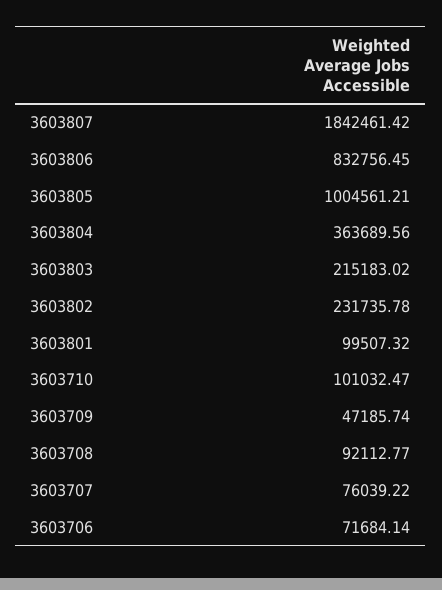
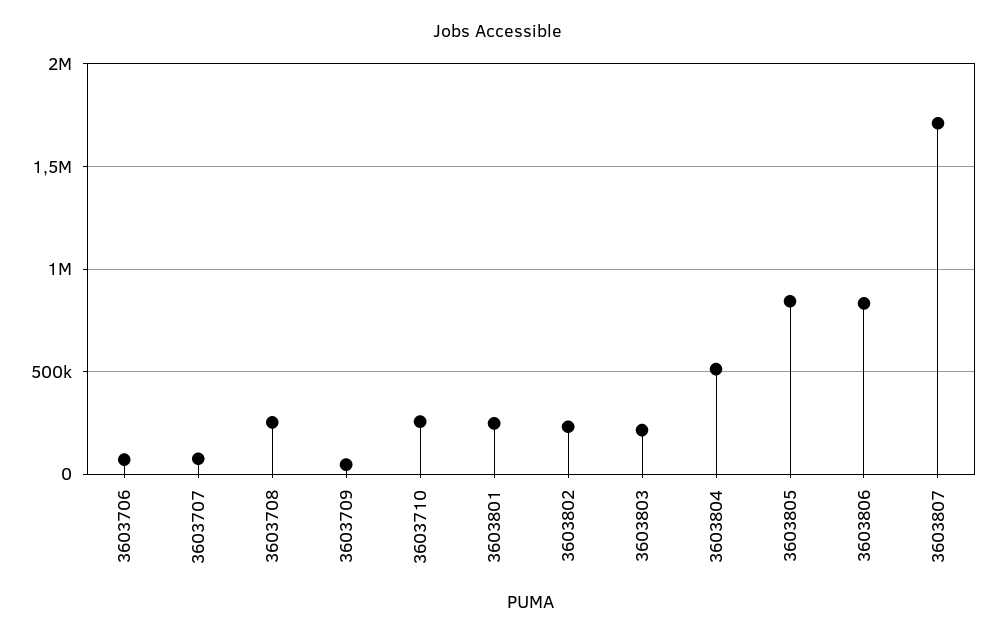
  {
-   "3603807": 1842461.42,
+   "3603807": 1700000,
    "3603806": 832756.45,
-   "3603805": 1004561.21,
+   "3603805": 850000,
-   "3603804": 363689.56,
+   "3603804": 500000,
    "3603803": 215183.02,
    "3603802": 231735.78,
-   "3603801": 99507.32,
+   "3603801": 250000,
-   "3603710": 101032.47,
+   "3603710": 250000,
    "3603709": 47185.74,
-   "3603708": 92112.77,
+   "3603708": 250000,
    "3603707": 76039.22,
    "3603706": 71684.14
  }

